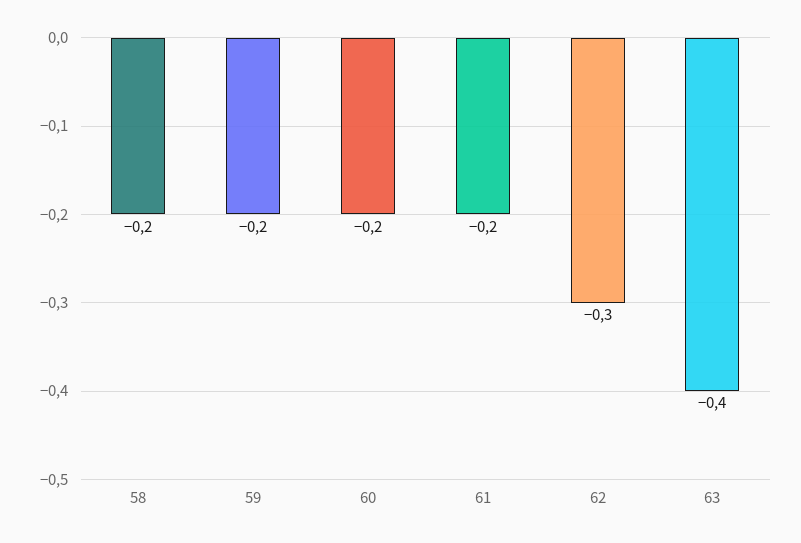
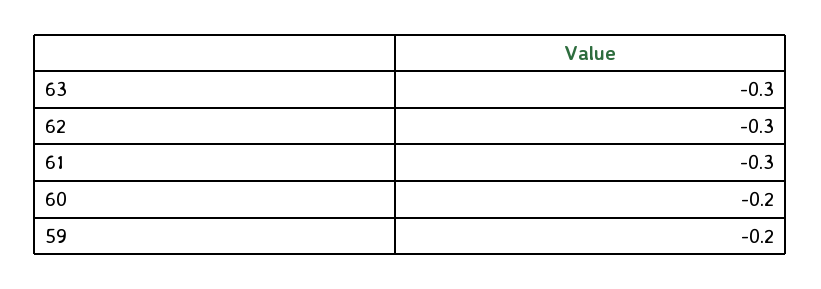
  {
-   "58": -0.2,
    "59": -0.2,
    "60": -0.2,
-   "61": -0.2,
+   "61": -0.3,
    "62": -0.3,
-   "63": -0.4
+   "63": -0.3
  }

